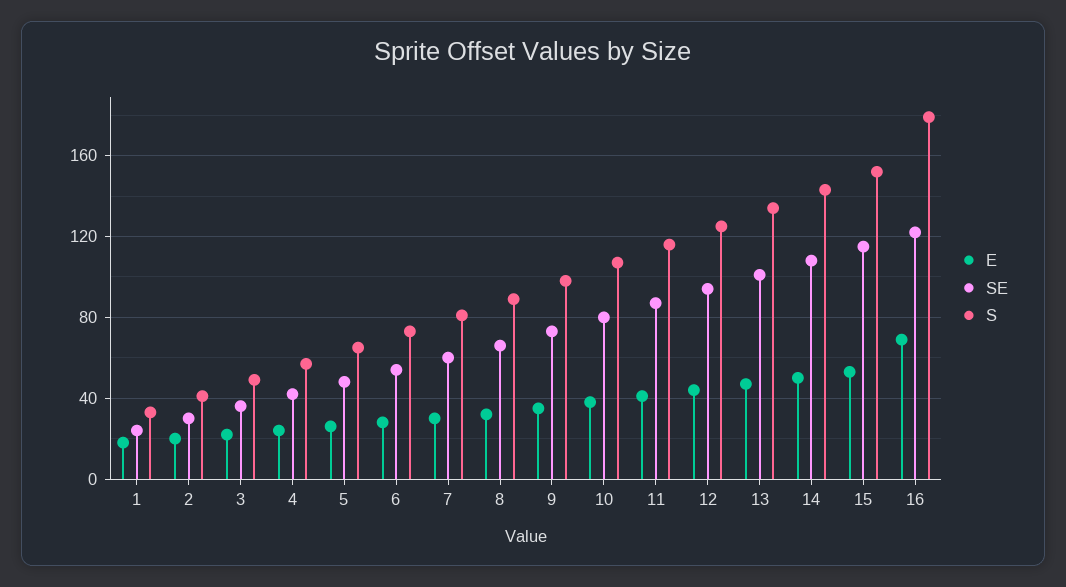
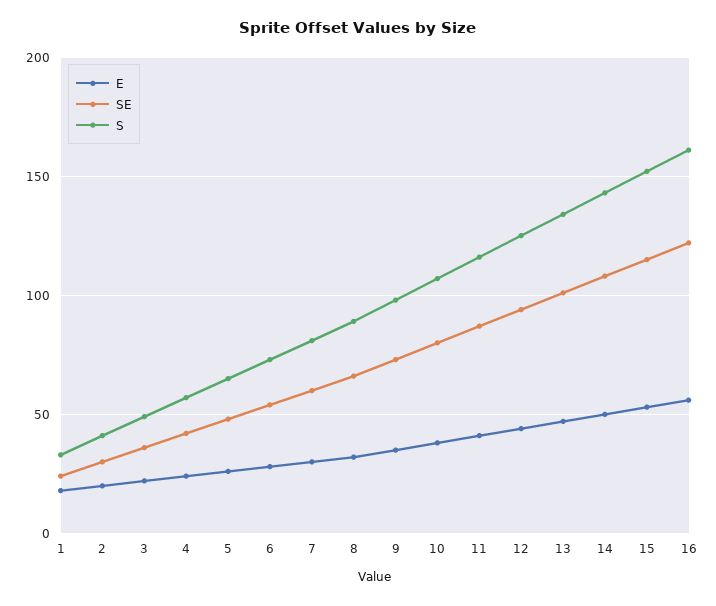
  {
    "E": {
      "1": 20,
      "2": 20,
      "3": 20,
      "4": 25,
      "5": 25,
      "6": 30,
      "7": 30,
      "8": 30,
      "9": 35,
      "10": 40,
      "11": 40,
      "12": 45,
      "13": 45,
      "14": 50,
      "15": 55,
-     "16": 70
+     "16": 55
    },
    "SE": {
      "1": 25,
      "2": 30,
      "3": 35,
      "4": 40,
      "5": 50,
      "6": 55,
      "7": 60,
      "8": 65,
      "9": 75,
      "10": 80,
      "11": 85,
      "12": 95,
      "13": 100,
      "14": 110,
      "15": 115,
      "16": 120
    },
    "S": {
      "1": 35,
      "2": 40,
      "3": 50,
      "4": 55,
      "5": 65,
      "6": 75,
      "7": 80,
      "8": 90,
      "9": 100,
      "10": 105,
      "11": 115,
      "12": 125,
      "13": 135,
      "14": 145,
      "15": 150,
-     "16": 180
+     "16": 160
    }
  }

